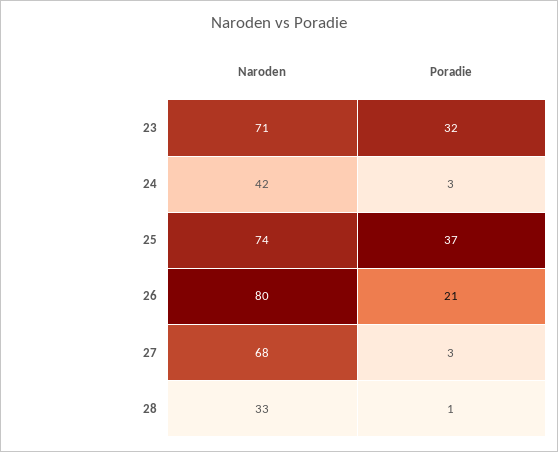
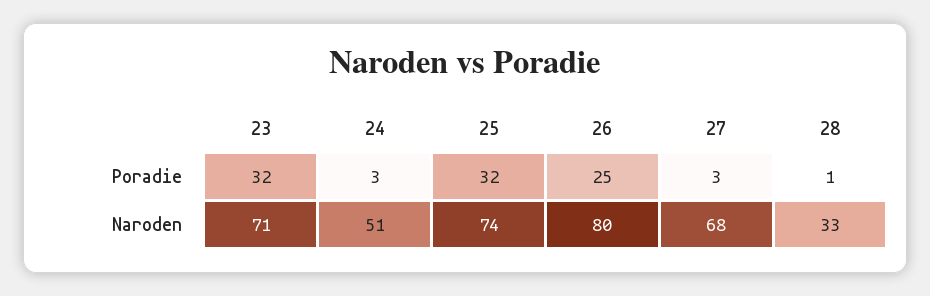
  {
    "Naroden": {
      "23": 71,
-     "24": 42,
+     "24": 51,
      "25": 74,
      "26": 80,
      "27": 68,
      "28": 33
    },
    "Poradie": {
      "23": 32,
      "24": 3,
-     "25": 37,
+     "25": 32,
-     "26": 21,
+     "26": 25,
      "27": 3,
      "28": 1
    }
  }

